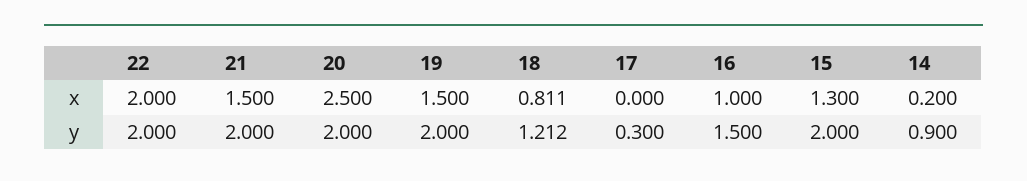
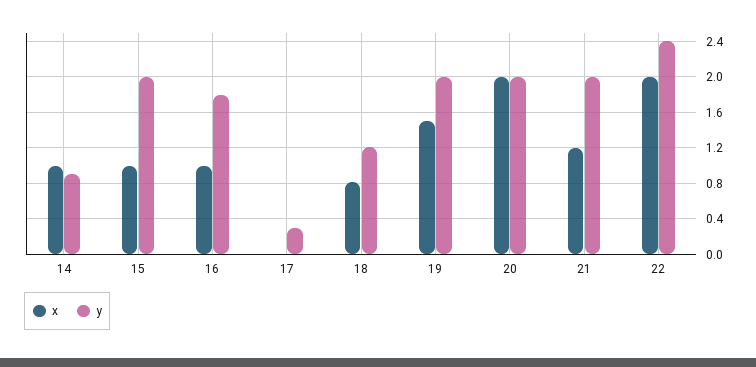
  {
    "x": {
      "22": 2,
-     "21": 1.5,
+     "21": 1.2,
-     "20": 2.5,
+     "20": 2,
      "19": 1.5,
      "18": 0.811,
      "17": 0,
      "16": 1,
-     "15": 1.3,
+     "15": 1,
-     "14": 0.2
+     "14": 1
    },
    "y": {
-     "22": 2,
+     "22": 2.4,
      "21": 2,
      "20": 2,
      "19": 2,
      "18": 1.212,
      "17": 0.3,
-     "16": 1.5,
+     "16": 1.8,
      "15": 2,
      "14": 0.9
    }
  }

